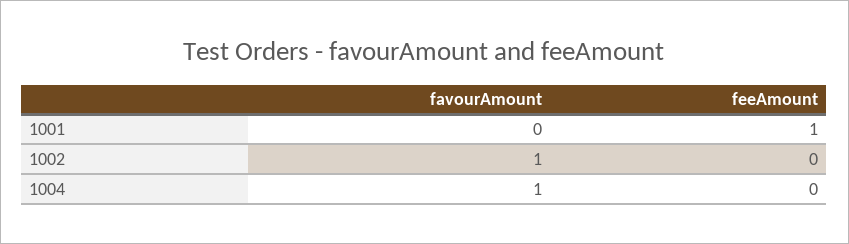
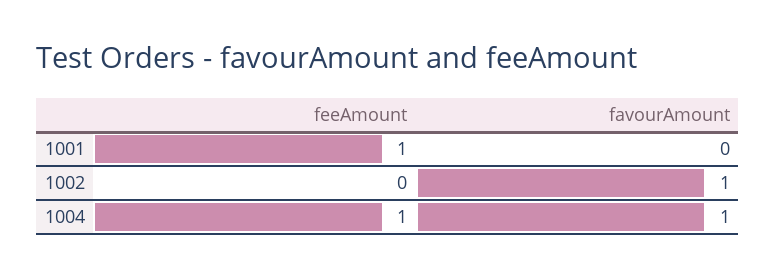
  {
    "favourAmount": {
      "1001": 0,
      "1002": 1,
      "1004": 1
    },
    "feeAmount": {
      "1001": 1,
      "1002": 0,
-     "1004": 0
+     "1004": 1
    }
  }

